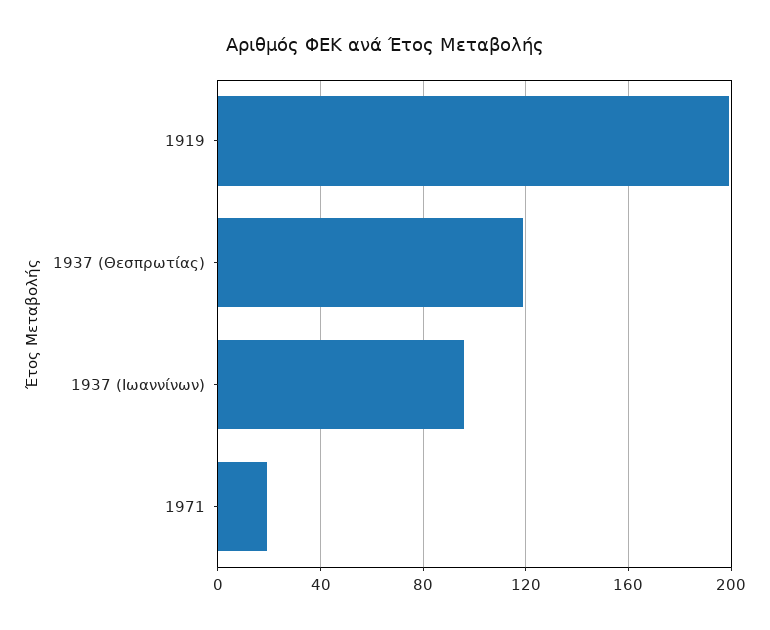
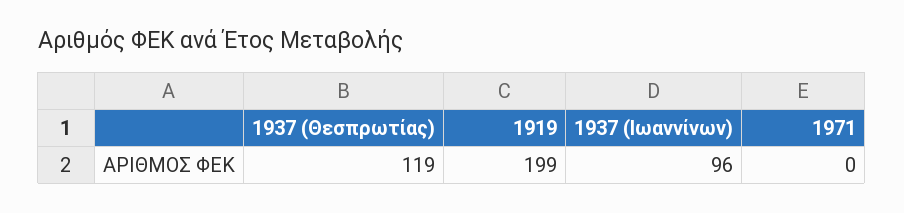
  {
    "1919": 199,
    "1937 (Θεσπρωτίας)": 119,
    "1937 (Ιωαννίνων)": 96,
-   "1971": 20
+   "1971": 0
  }

